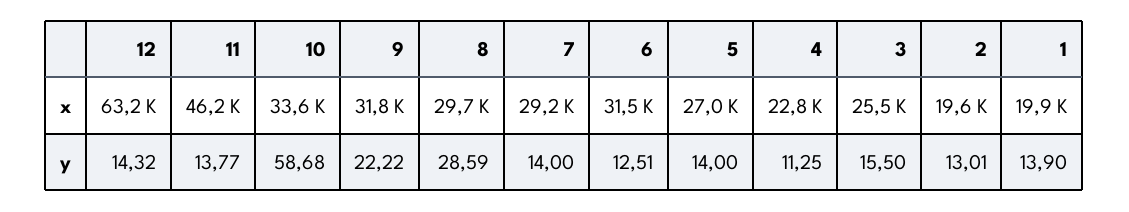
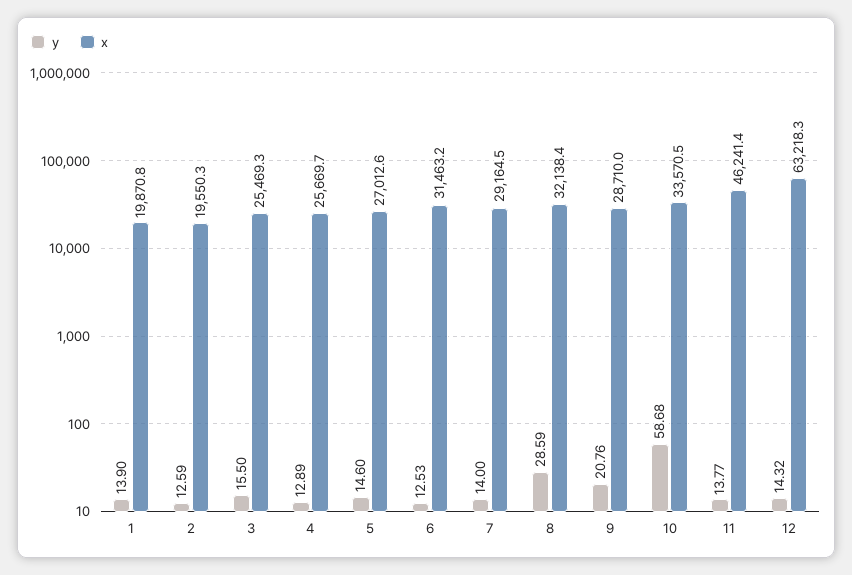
  {
    "x": {
      "12": 63218.3,
      "11": 46241.4,
      "10": 33570.5,
-     "9": 31800,
+     "9": 28710,
-     "8": 29700,
+     "8": 32138.4,
      "7": 29164.5,
      "6": 31463.2,
      "5": 27012.6,
-     "4": 22800,
+     "4": 25669.7,
      "3": 25469.3,
      "2": 19550.3,
      "1": 19870.8
    },
    "y": {
      "12": 14.32,
      "11": 13.77,
      "10": 58.68,
-     "9": 22.22,
+     "9": 20.76,
      "8": 28.59,
      "7": 14,
-     "6": 12.51,
+     "6": 12.53,
-     "5": 14,
+     "5": 14.6,
-     "4": 11.25,
+     "4": 12.89,
      "3": 15.5,
-     "2": 13.01,
+     "2": 12.59,
      "1": 13.9
    }
  }

